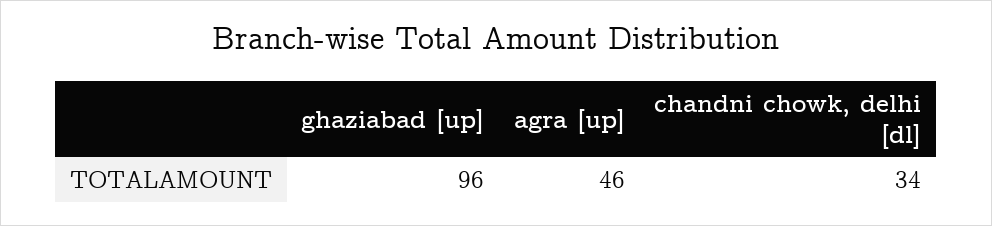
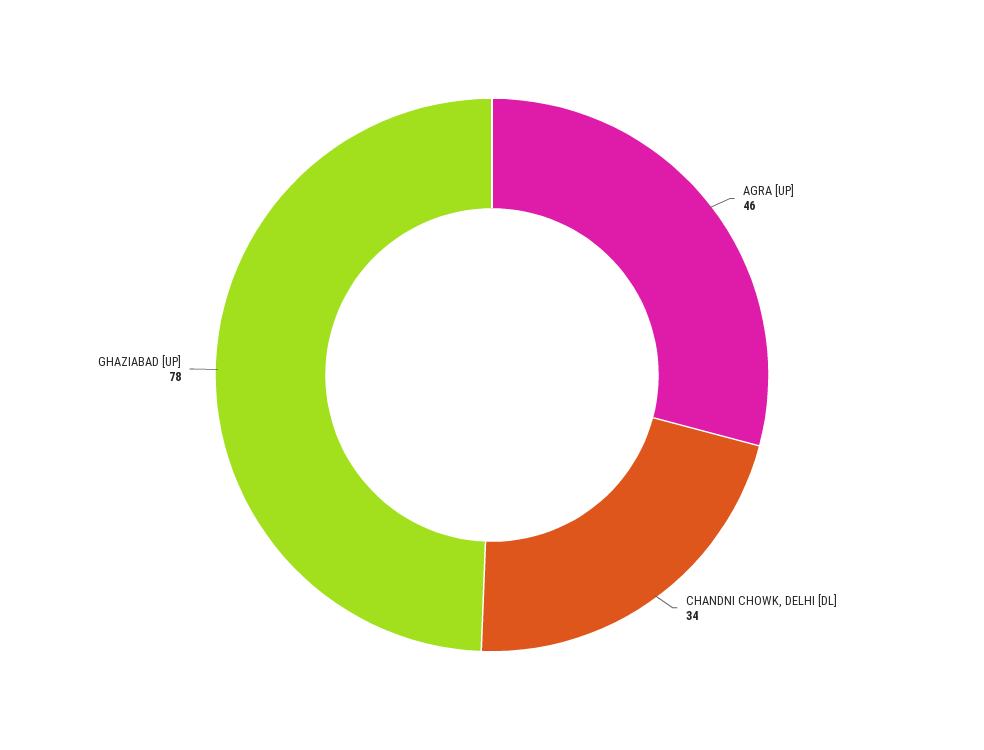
  {
-   "ghaziabad [up]": 96,
+   "ghaziabad [up]": 78,
    "agra [up]": 46,
    "chandni chowk, delhi [dl]": 34
  }

